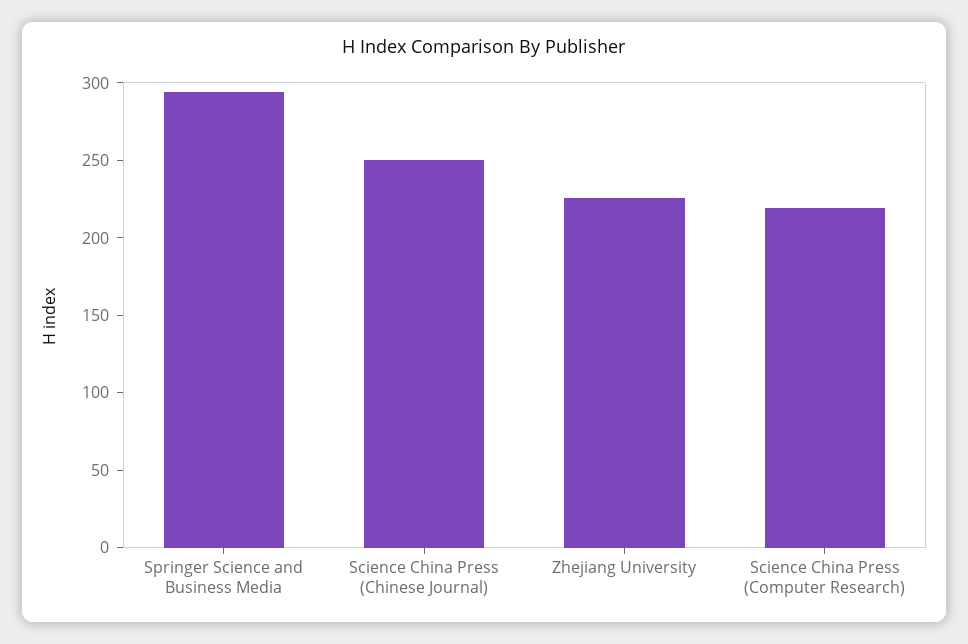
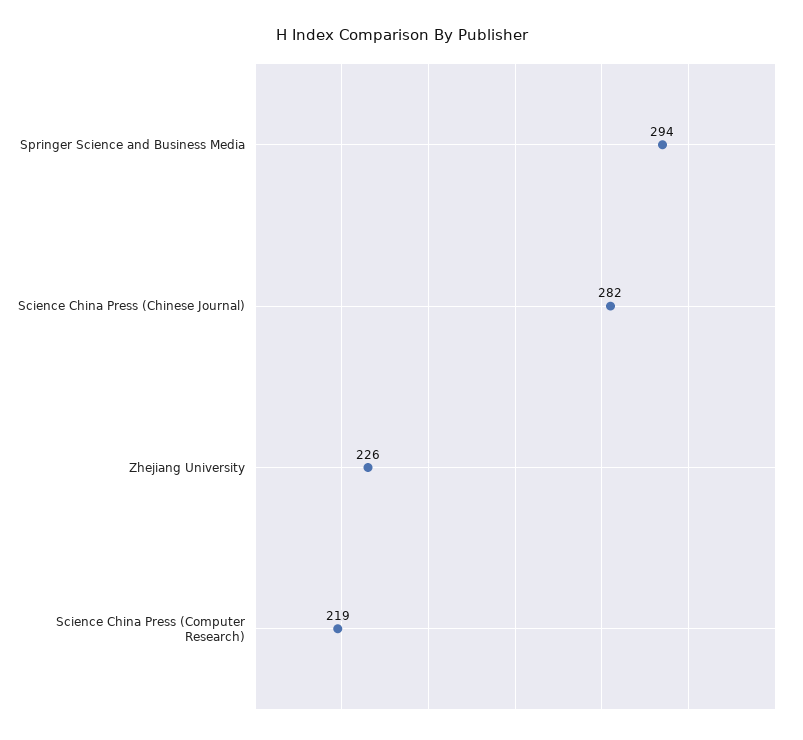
  {
    "Springer Science and Business Media": 294,
-   "Science China Press (Chinese Journal)": 250,
+   "Science China Press (Chinese Journal)": 282,
    "Zhejiang University": 226,
    "Science China Press (Computer Research)": 219
  }

